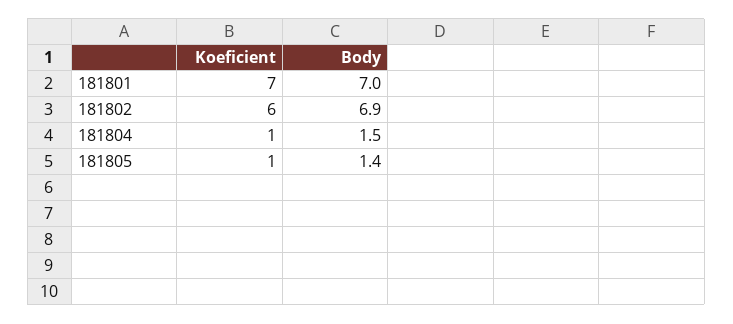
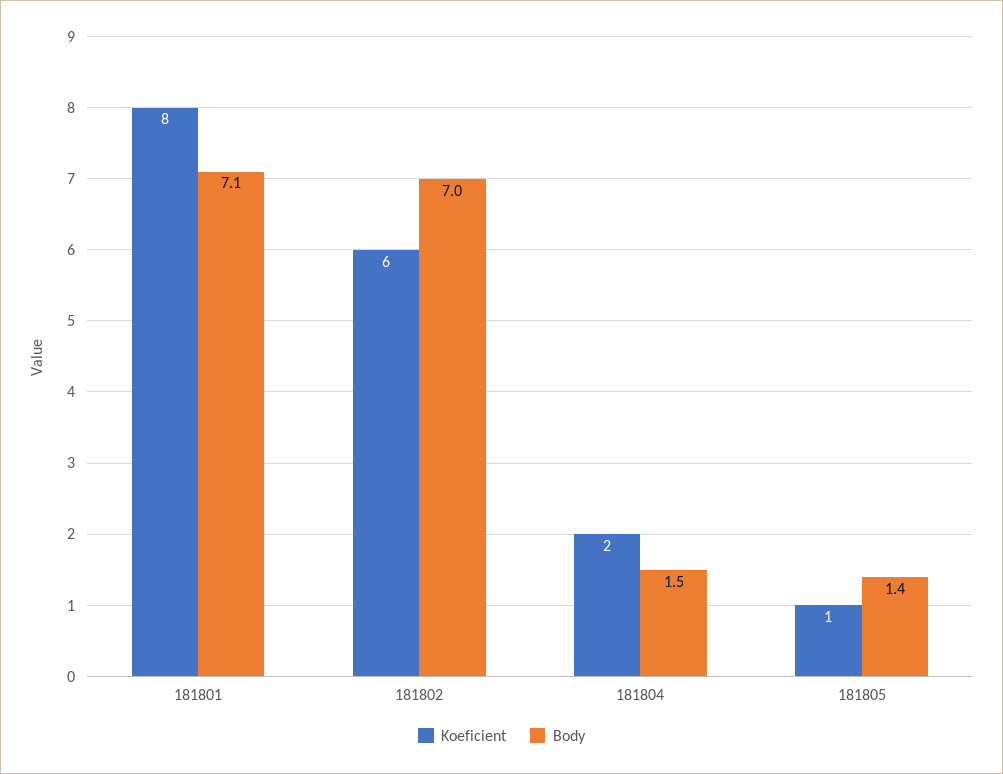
  {
    "Koeficient": {
-     "181801": 7,
+     "181801": 8,
      "181802": 6,
-     "181804": 1,
+     "181804": 2,
      "181805": 1
    },
    "Body": {
-     "181801": 7,
+     "181801": 7.1,
-     "181802": 6.9,
+     "181802": 7,
      "181804": 1.5,
      "181805": 1.4
    }
  }

